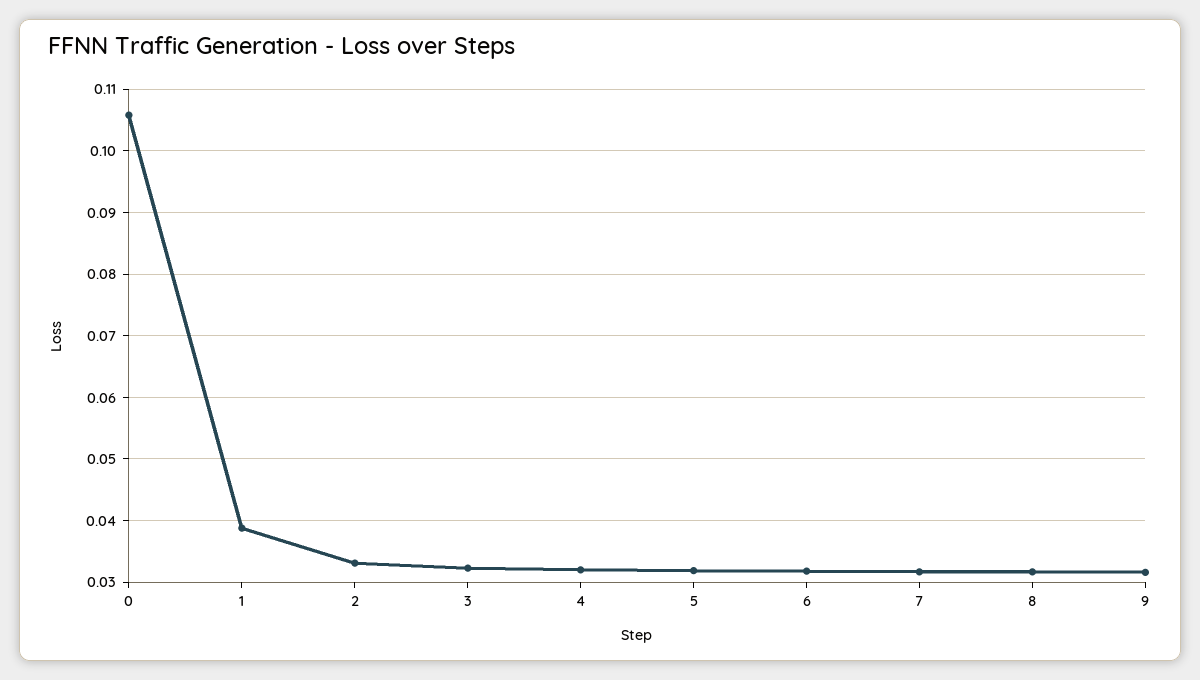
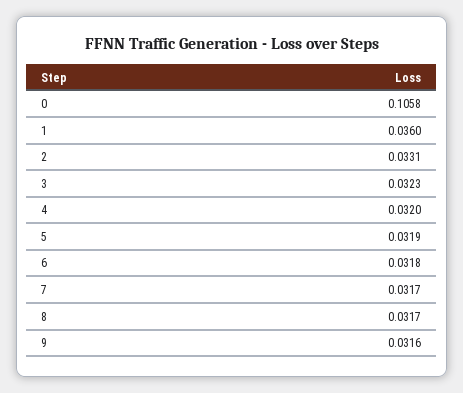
  {
    "0": 0.1058,
-   "1": 0.039,
+   "1": 0.036,
    "2": 0.0331,
    "3": 0.0323,
    "4": 0.032,
    "5": 0.0319,
    "6": 0.0318,
    "7": 0.0317,
    "8": 0.0317,
    "9": 0.0316
  }

